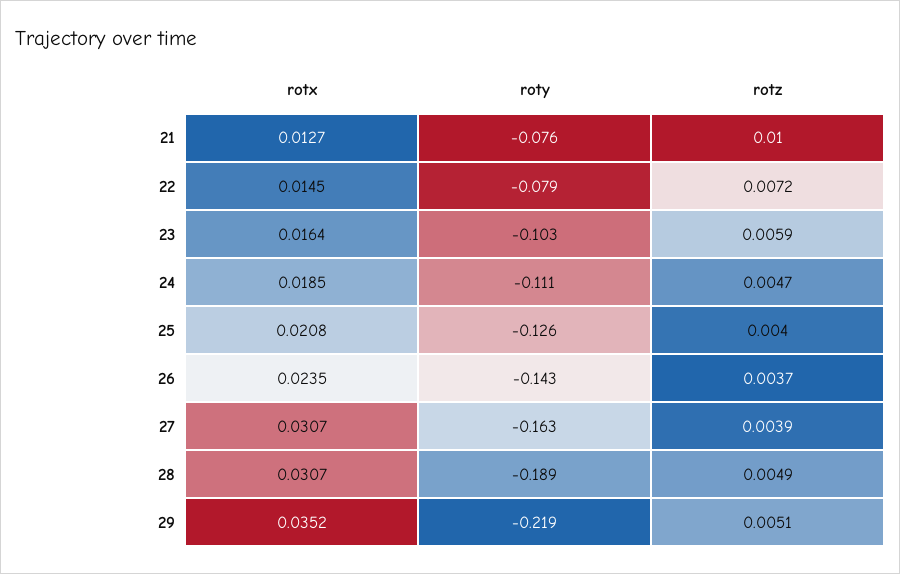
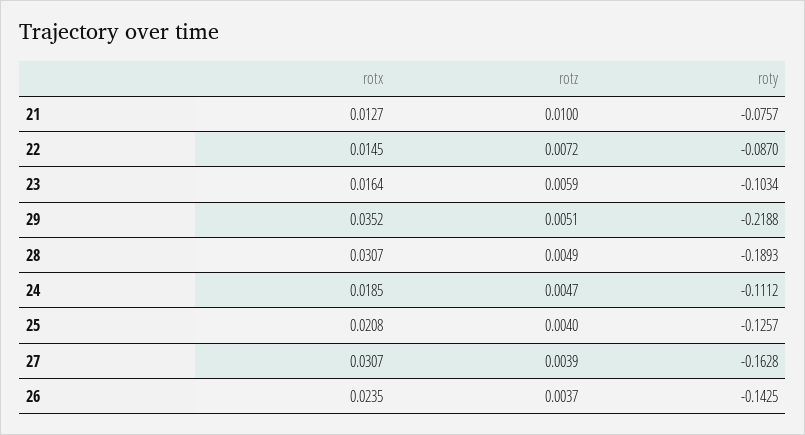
  {
    "rotx": {
      "21": 0.0127,
      "22": 0.0145,
      "23": 0.0164,
      "24": 0.0185,
      "25": 0.0208,
      "26": 0.0235,
      "27": 0.0307,
      "28": 0.0307,
      "29": 0.0352
    },
    "roty": {
      "21": -0.0757,
-     "22": -0.079,
+     "22": -0.087,
      "23": -0.1034,
      "24": -0.1112,
      "25": -0.1257,
      "26": -0.1425,
      "27": -0.1628,
      "28": -0.1893,
      "29": -0.2188
    },
    "rotz": {
      "21": 0.01,
      "22": 0.0072,
      "23": 0.0059,
      "24": 0.0047,
      "25": 0.004,
      "26": 0.0037,
      "27": 0.0039,
      "28": 0.0049,
      "29": 0.0051
    }
  }

